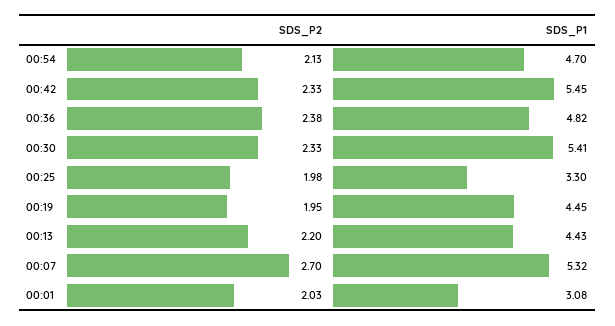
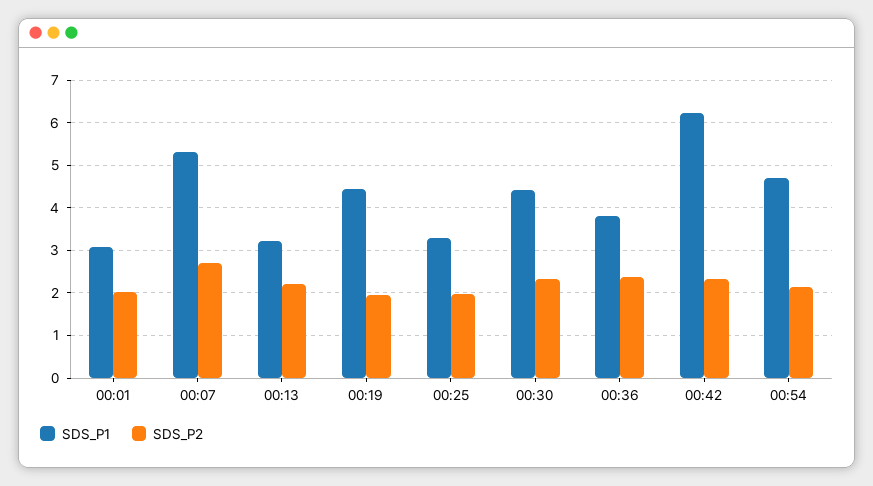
  {
    "SDS_P2": {
      "00:54": 2.13,
      "00:42": 2.33,
      "00:36": 2.38,
      "00:30": 2.33,
      "00:25": 1.98,
      "00:19": 1.95,
      "00:13": 2.2,
      "00:07": 2.7,
      "00:01": 2.03
    },
    "SDS_P1": {
      "00:54": 4.7,
-     "00:42": 5.45,
+     "00:42": 6.2,
-     "00:36": 4.82,
+     "00:36": 3.8,
-     "00:30": 5.41,
+     "00:30": 4.4,
      "00:25": 3.3,
      "00:19": 4.45,
-     "00:13": 4.43,
+     "00:13": 3.2,
      "00:07": 5.32,
      "00:01": 3.08
    }
  }

